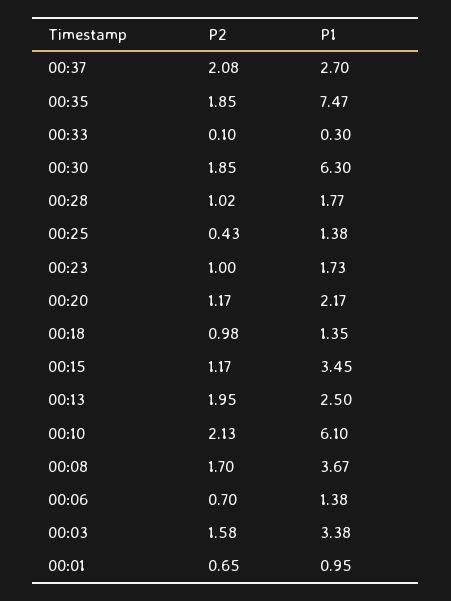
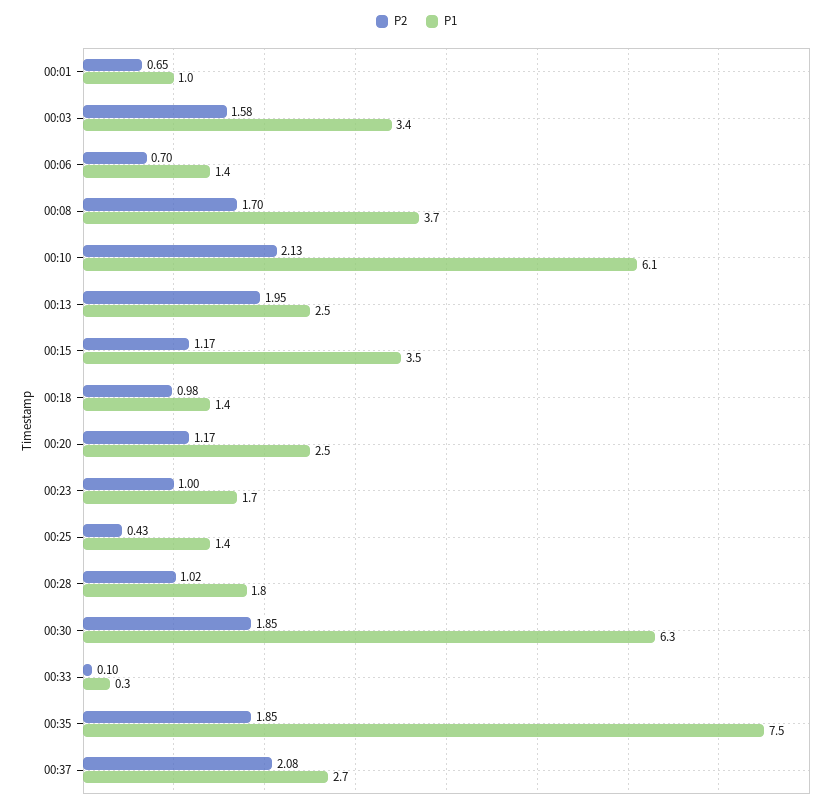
  {
    "P2": {
      "00:37": 2.08,
      "00:35": 1.85,
      "00:33": 0.1,
      "00:30": 1.85,
      "00:28": 1.02,
      "00:25": 0.43,
      "00:23": 1,
      "00:20": 1.17,
      "00:18": 0.98,
      "00:15": 1.17,
      "00:13": 1.95,
      "00:10": 2.13,
      "00:08": 1.7,
      "00:06": 0.7,
      "00:03": 1.58,
      "00:01": 0.65
    },
    "P1": {
      "00:37": 2.7,
      "00:35": 7.47,
      "00:33": 0.3,
      "00:30": 6.3,
      "00:28": 1.77,
      "00:25": 1.38,
      "00:23": 1.73,
-     "00:20": 2.17,
+     "00:20": 2.5,
      "00:18": 1.35,
      "00:15": 3.45,
      "00:13": 2.5,
      "00:10": 6.1,
      "00:08": 3.67,
      "00:06": 1.38,
      "00:03": 3.38,
      "00:01": 0.95
    }
  }

